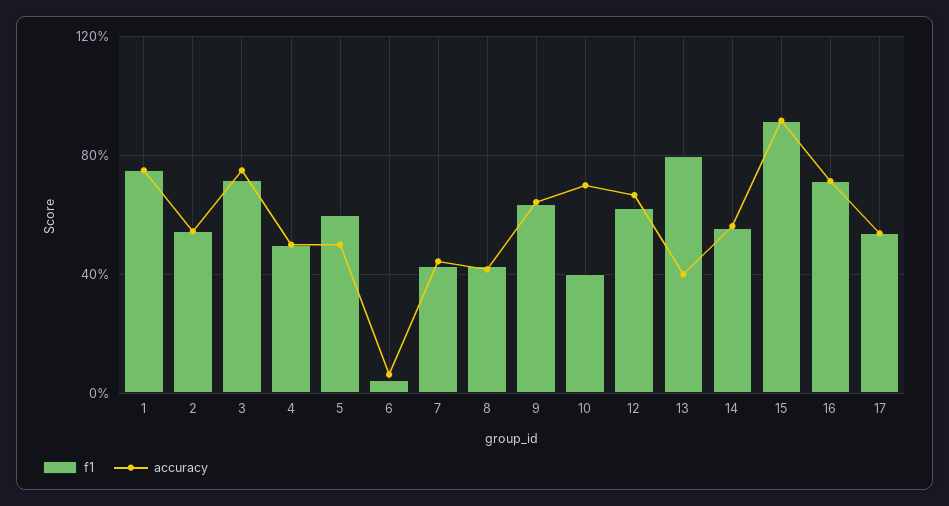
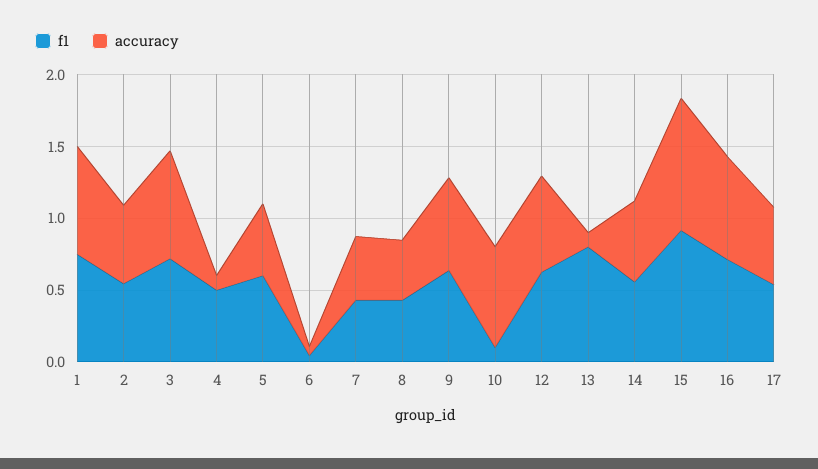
  {
    "f1": {
      "1": 0.75,
      "2": 0.55,
      "3": 0.7,
      "4": 0.5,
      "5": 0.6,
      "6": 0.05,
      "7": 0.45,
      "8": 0.45,
      "9": 0.65,
-     "10": 0.4,
+     "10": 0.1,
      "12": 0.65,
      "13": 0.8,
      "14": 0.55,
      "15": 0.9,
      "16": 0.7,
      "17": 0.55
    },
    "accuracy": {
      "1": 0.75,
      "2": 0.55,
      "3": 0.75,
-     "4": 0.5,
+     "4": 0.1,
      "5": 0.5,
      "6": 0.05,
      "7": 0.45,
      "8": 0.4,
      "9": 0.65,
      "10": 0.7,
      "12": 0.65,
-     "13": 0.4,
+     "13": 0.1,
      "14": 0.55,
      "15": 0.9,
      "16": 0.7,
      "17": 0.55
    }
  }

